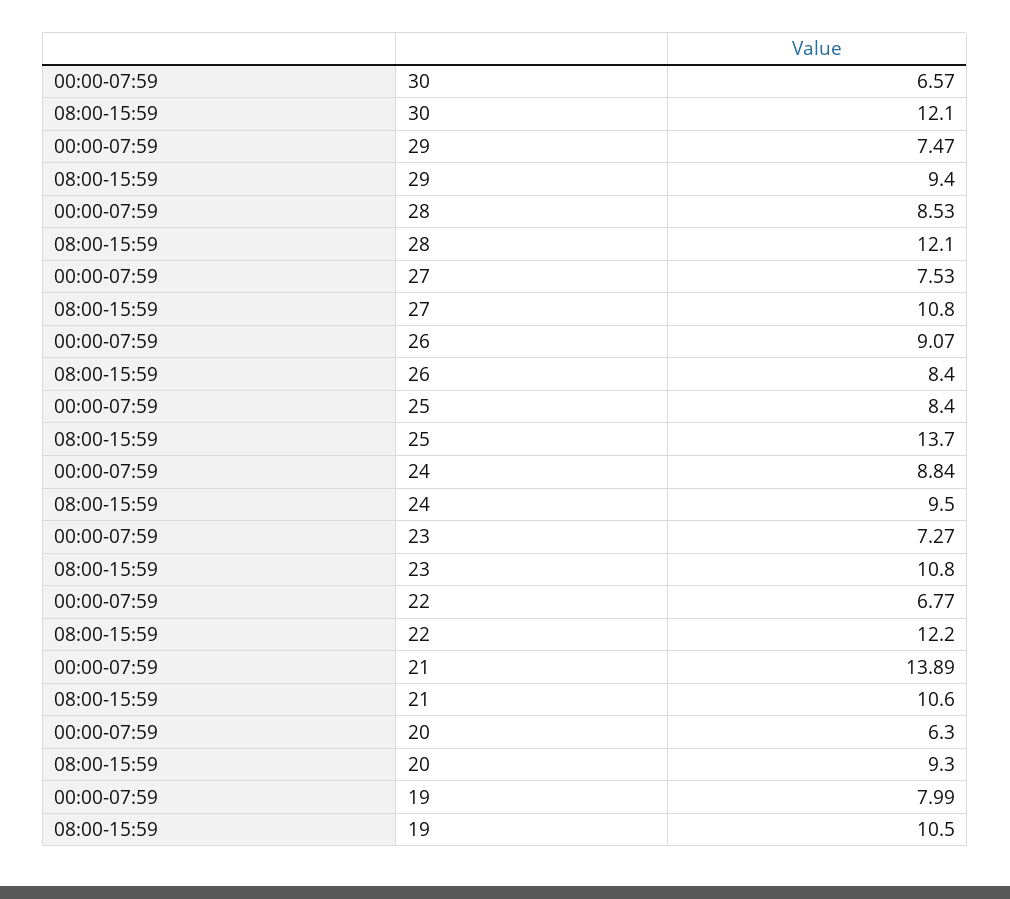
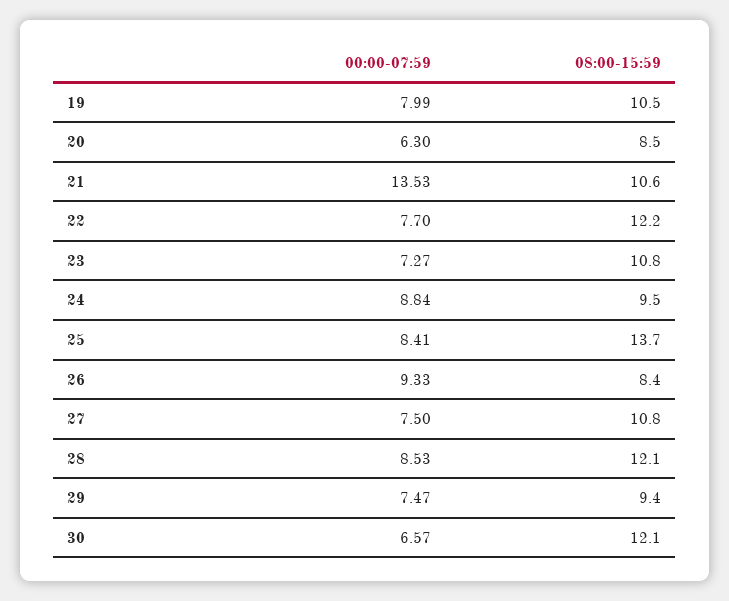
  {
    "00:00-07:59": {
      "30": 6.57,
      "29": 7.47,
      "28": 8.53,
-     "27": 7.53,
+     "27": 7.5,
-     "26": 9.07,
+     "26": 9.33,
-     "25": 8.4,
+     "25": 8.41,
      "24": 8.84,
      "23": 7.27,
-     "22": 6.77,
+     "22": 7.7,
-     "21": 13.89,
+     "21": 13.53,
      "20": 6.3,
      "19": 7.99
    },
    "08:00-15:59": {
      "30": 12.1,
      "29": 9.4,
      "28": 12.1,
      "27": 10.8,
      "26": 8.4,
      "25": 13.7,
      "24": 9.5,
      "23": 10.8,
      "22": 12.2,
      "21": 10.6,
-     "20": 9.3,
+     "20": 8.5,
      "19": 10.5
    }
  }

